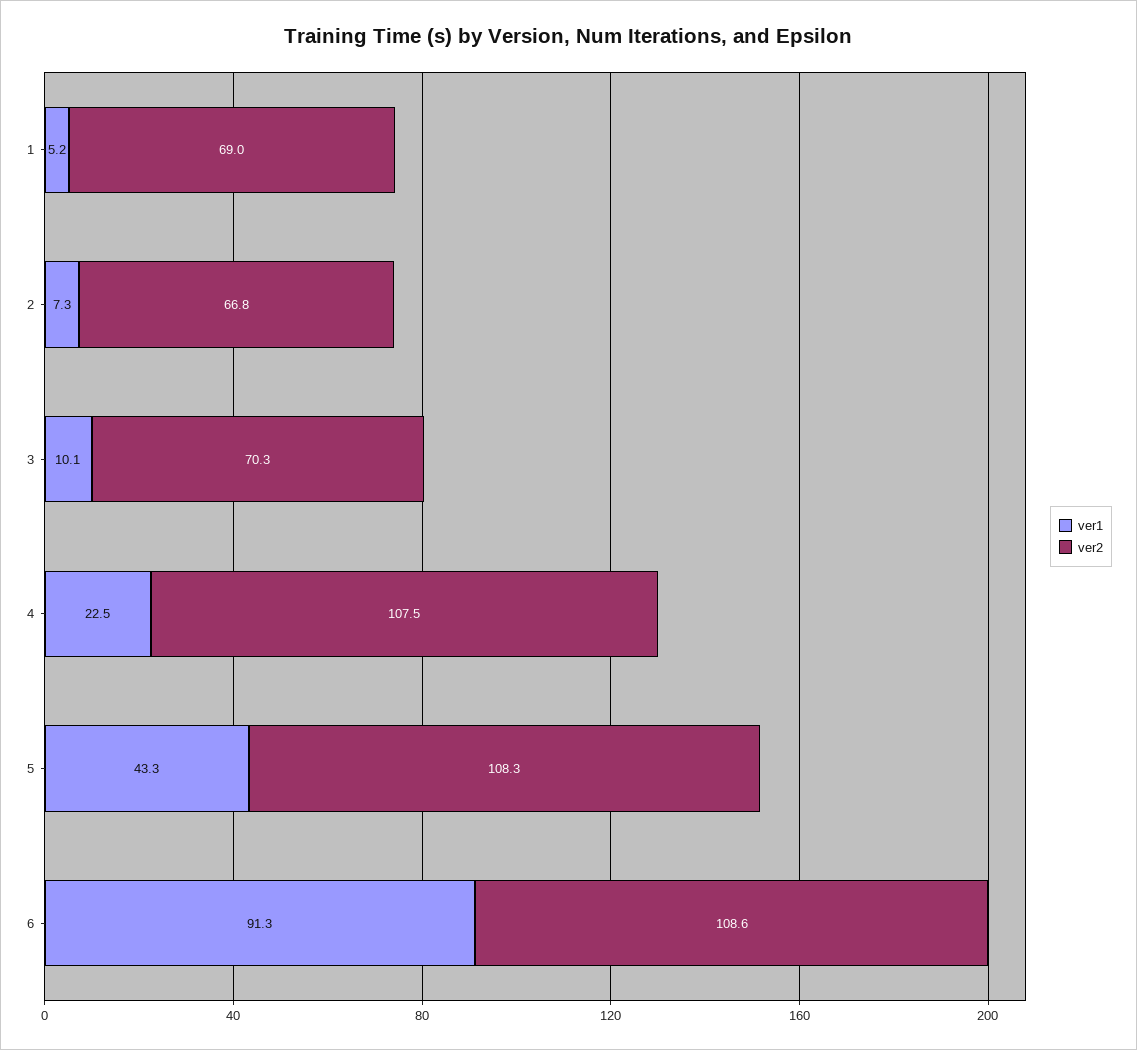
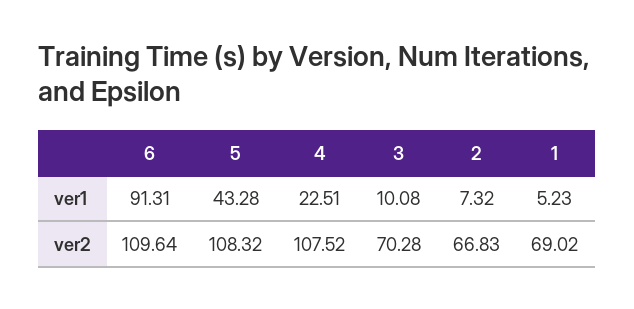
  {
    "ver1": {
      "1": 5.23,
      "2": 7.32,
      "3": 10.08,
      "4": 22.51,
      "5": 43.28,
      "6": 91.31
    },
    "ver2": {
      "1": 69.02,
      "2": 66.83,
      "3": 70.28,
      "4": 107.52,
      "5": 108.32,
-     "6": 108.6
+     "6": 109.64
    }
  }

